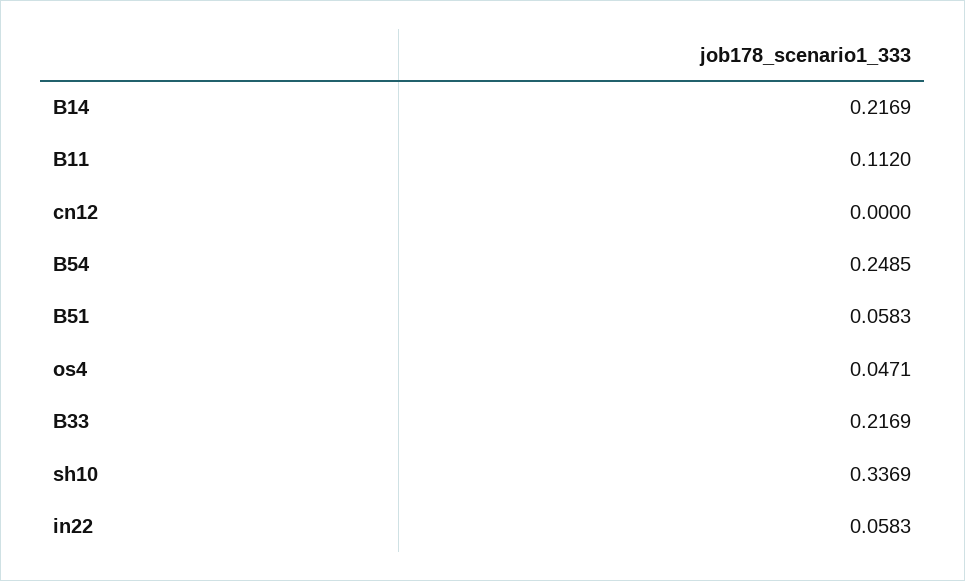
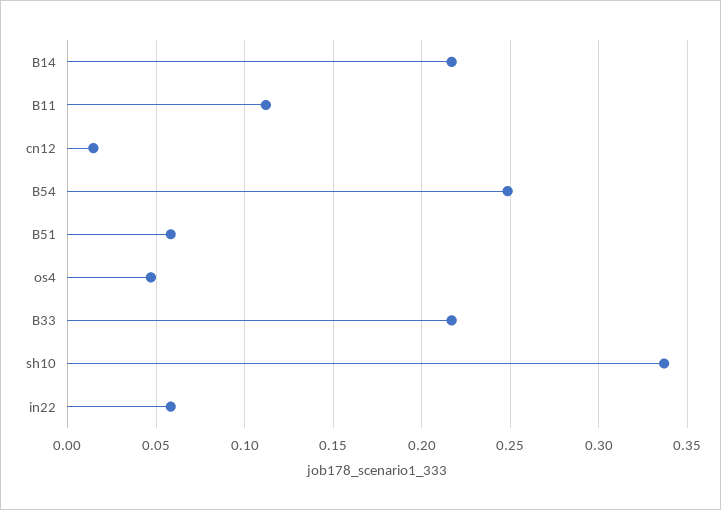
  {
    "B14": 0.2169,
    "B11": 0.112,
-   "cn12": 0,
+   "cn12": 0.015,
    "B54": 0.2485,
    "B51": 0.0583,
    "os4": 0.0471,
    "B33": 0.2169,
    "sh10": 0.3369,
    "in22": 0.0583
  }

